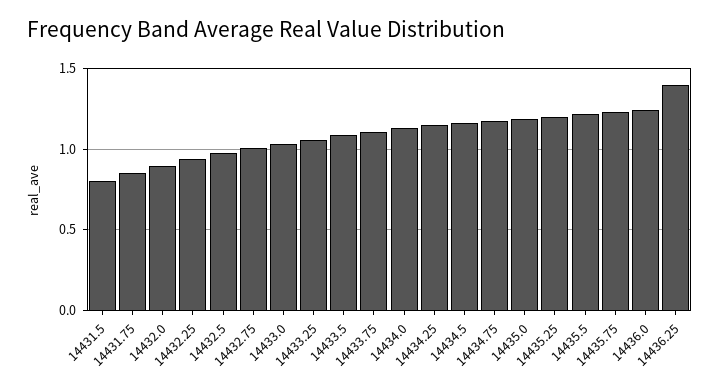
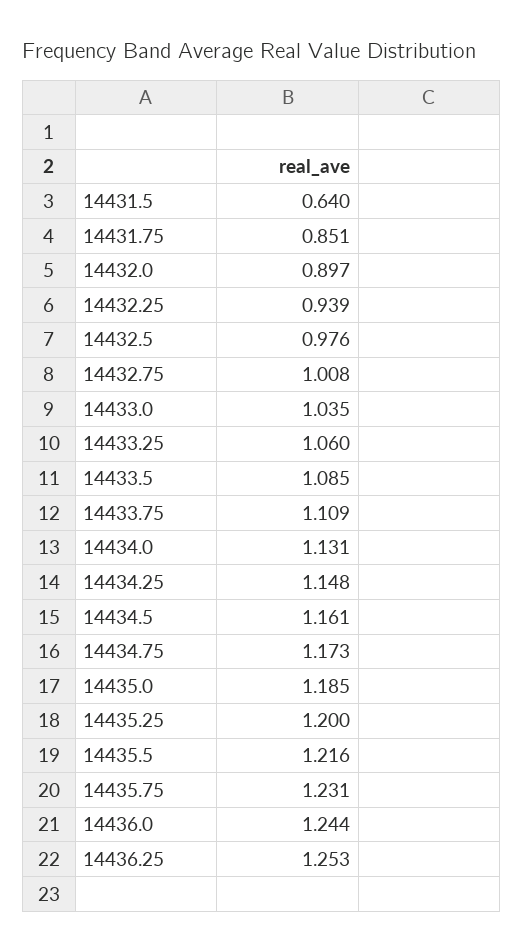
  {
-   "14431.5": 0.8,
+   "14431.5": 0.64,
    "14431.75": 0.851,
    "14432.0": 0.897,
    "14432.25": 0.939,
    "14432.5": 0.976,
    "14432.75": 1.008,
    "14433.0": 1.035,
    "14433.25": 1.06,
    "14433.5": 1.085,
    "14433.75": 1.109,
    "14434.0": 1.131,
    "14434.25": 1.148,
    "14434.5": 1.161,
    "14434.75": 1.173,
    "14435.0": 1.185,
    "14435.25": 1.2,
    "14435.5": 1.216,
    "14435.75": 1.231,
    "14436.0": 1.244,
-   "14436.25": 1.4
+   "14436.25": 1.253
  }

